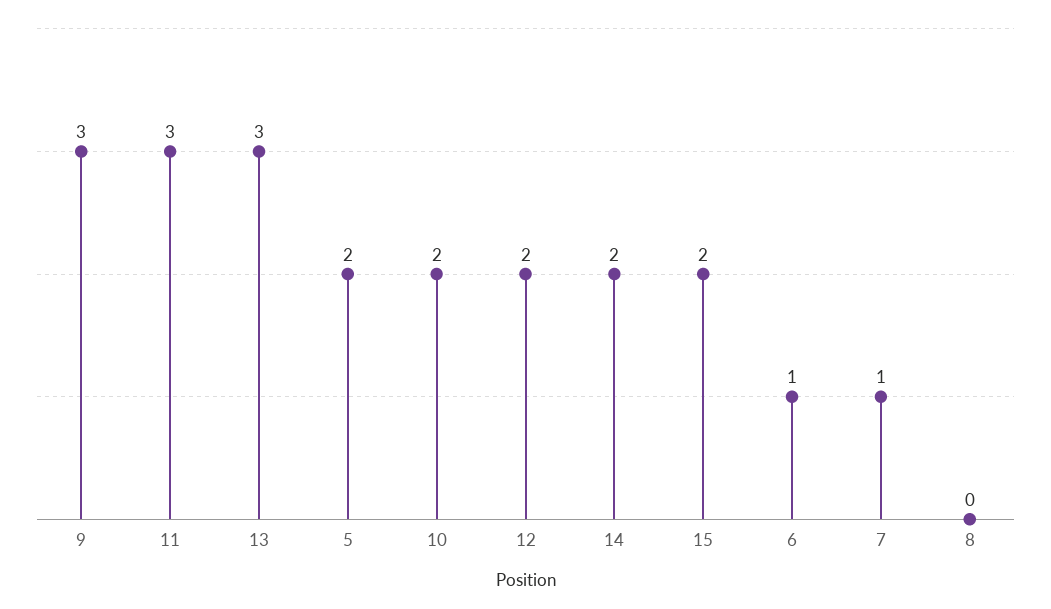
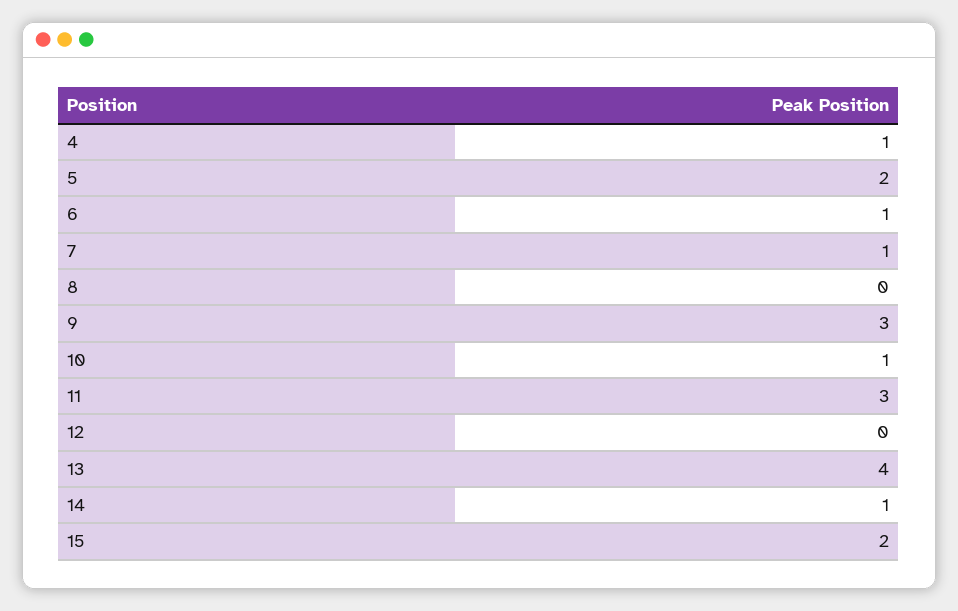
  {
    "9": 3,
    "11": 3,
-   "13": 3,
+   "13": 4,
    "5": 2,
-   "10": 2,
+   "10": 1,
-   "12": 2,
+   "12": 0,
-   "14": 2,
+   "14": 1,
    "15": 2,
    "6": 1,
    "7": 1,
-   "8": 0
+   "8": 0,
+   "4": 1
  }

